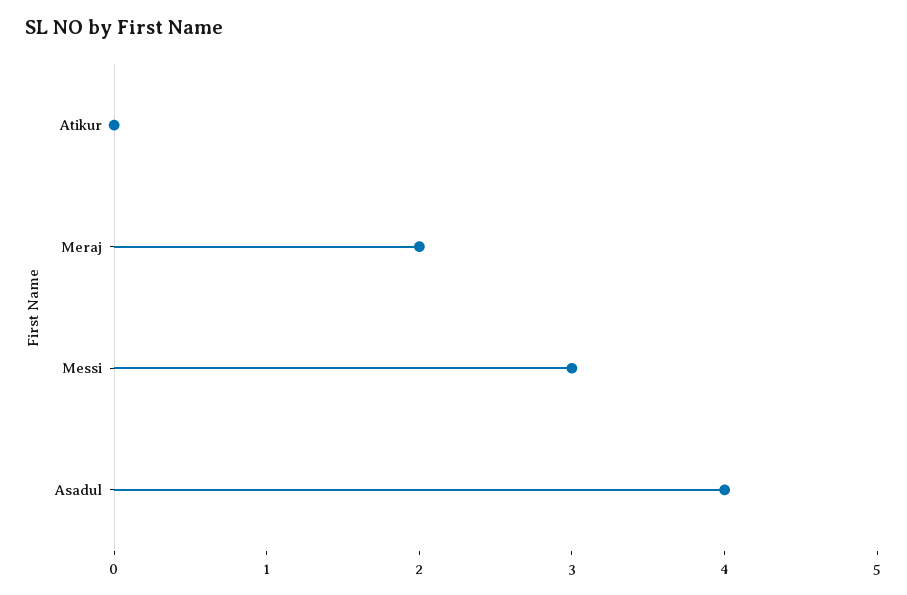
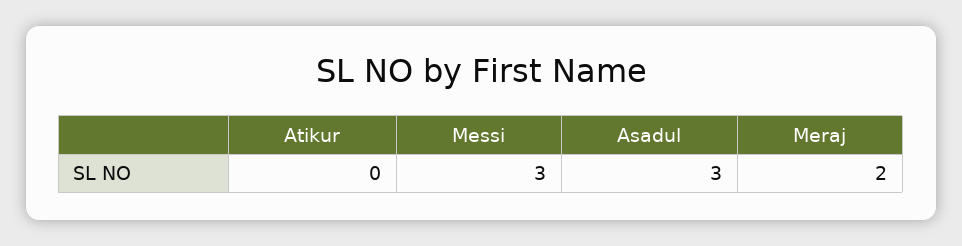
  {
    "Atikur": 0,
    "Meraj": 2,
    "Messi": 3,
-   "Asadul": 4
+   "Asadul": 3
  }

